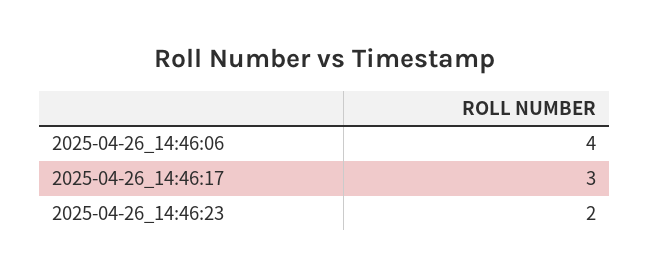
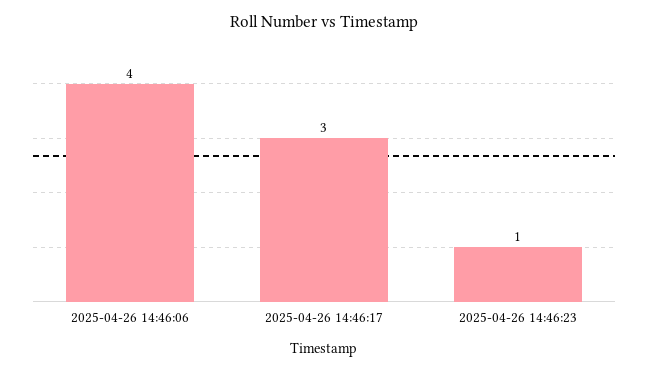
  {
    "2025-04-26_14:46:06": 4,
    "2025-04-26_14:46:17": 3,
-   "2025-04-26_14:46:23": 2
+   "2025-04-26_14:46:23": 1
  }

